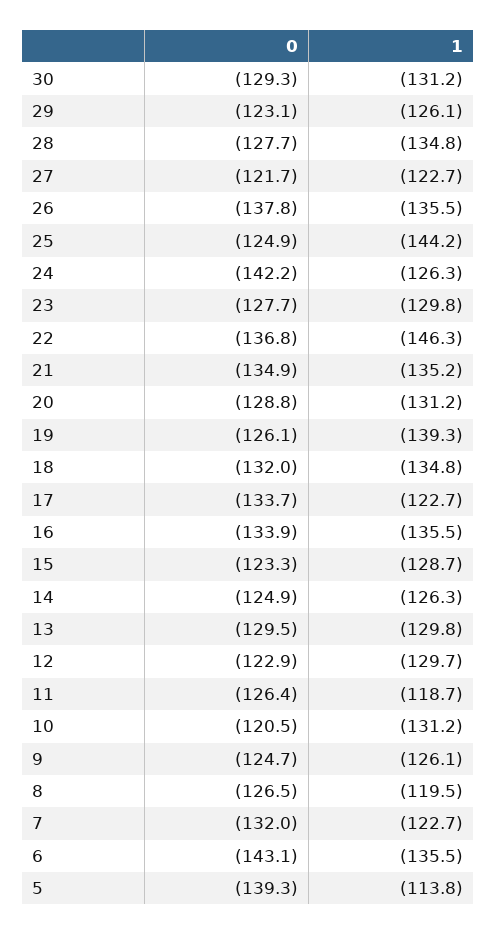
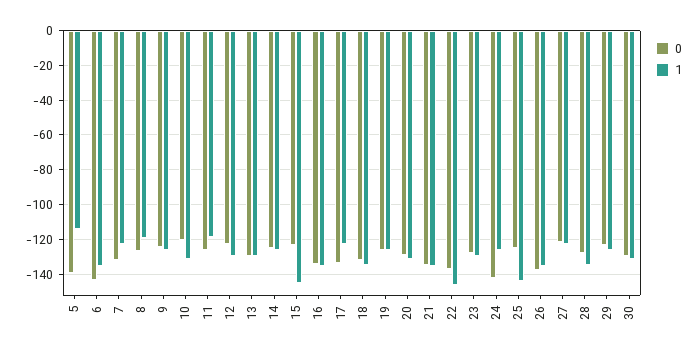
  {
    "0": {
      "30": -129.3,
      "29": -123.1,
      "28": -127.7,
      "27": -121.7,
      "26": -137.8,
      "25": -124.9,
      "24": -142.2,
      "23": -127.7,
      "22": -136.8,
      "21": -134.9,
      "20": -128.8,
      "19": -126.1,
      "18": -132,
      "17": -133.7,
      "16": -133.9,
      "15": -123.3,
      "14": -124.9,
      "13": -129.5,
      "12": -122.9,
      "11": -126.4,
      "10": -120.5,
      "9": -124.7,
      "8": -126.5,
      "7": -132,
      "6": -143.1,
      "5": -139.3
    },
    "1": {
      "30": -131.2,
      "29": -126.1,
      "28": -134.8,
      "27": -122.7,
      "26": -135.5,
      "25": -144.2,
      "24": -126.3,
      "23": -129.8,
      "22": -146.3,
      "21": -135.2,
      "20": -131.2,
-     "19": -139.3,
+     "19": -125,
      "18": -134.8,
      "17": -122.7,
      "16": -135.5,
-     "15": -128.7,
+     "15": -145,
      "14": -126.3,
      "13": -129.8,
      "12": -129.7,
      "11": -118.7,
      "10": -131.2,
      "9": -126.1,
      "8": -119.5,
      "7": -122.7,
      "6": -135.5,
      "5": -113.8
    }
  }

